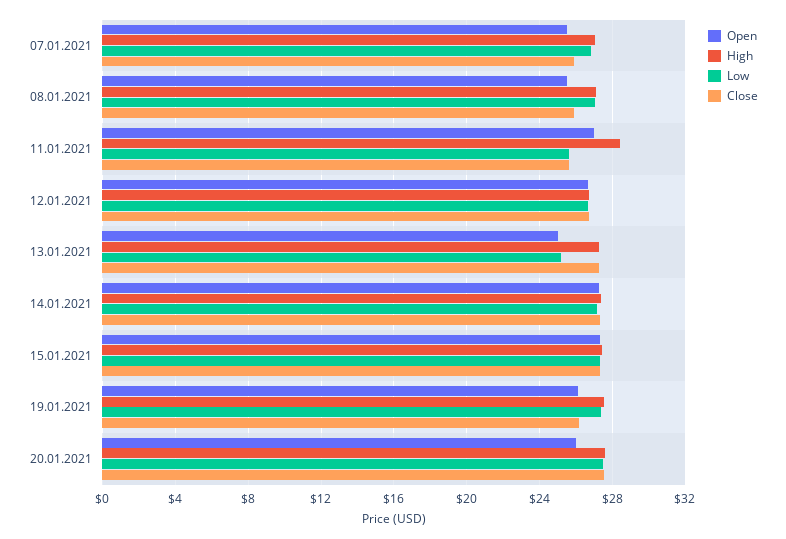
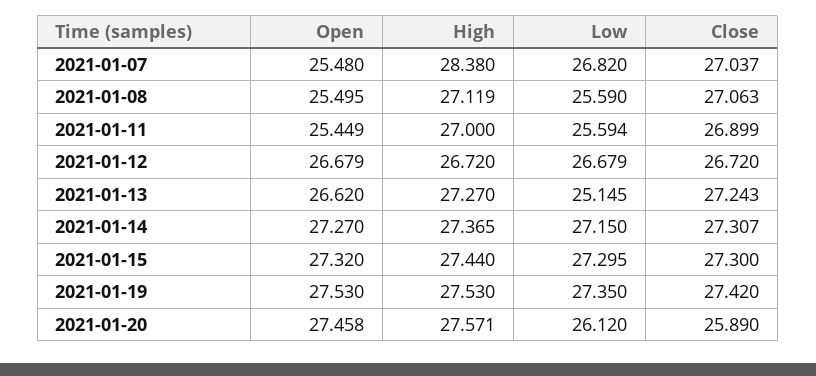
  {
    "Open": {
      "07.01.2021": 25.48,
      "08.01.2021": 25.495,
-     "11.01.2021": 27,
+     "11.01.2021": 25.449,
      "12.01.2021": 26.679,
-     "13.01.2021": 25,
+     "13.01.2021": 26.62,
      "14.01.2021": 27.27,
      "15.01.2021": 27.32,
-     "19.01.2021": 26,
+     "19.01.2021": 27.53,
-     "20.01.2021": 26
+     "20.01.2021": 27.458
    },
    "High": {
-     "07.01.2021": 27,
+     "07.01.2021": 28.38,
      "08.01.2021": 27.119,
-     "11.01.2021": 28.5,
+     "11.01.2021": 27,
      "12.01.2021": 26.72,
      "13.01.2021": 27.27,
      "14.01.2021": 27.365,
      "15.01.2021": 27.44,
      "19.01.2021": 27.53,
      "20.01.2021": 27.571
    },
    "Low": {
      "07.01.2021": 26.82,
-     "08.01.2021": 27,
+     "08.01.2021": 25.59,
      "11.01.2021": 25.594,
      "12.01.2021": 26.679,
      "13.01.2021": 25.145,
      "14.01.2021": 27.15,
      "15.01.2021": 27.295,
      "19.01.2021": 27.35,
-     "20.01.2021": 27.5
+     "20.01.2021": 26.12
    },
    "Close": {
-     "07.01.2021": 26,
+     "07.01.2021": 27.037,
-     "08.01.2021": 26,
+     "08.01.2021": 27.063,
-     "11.01.2021": 25.5,
+     "11.01.2021": 26.899,
      "12.01.2021": 26.72,
      "13.01.2021": 27.243,
      "14.01.2021": 27.307,
      "15.01.2021": 27.3,
-     "19.01.2021": 26,
+     "19.01.2021": 27.42,
-     "20.01.2021": 27.5
+     "20.01.2021": 25.89
    }
  }

